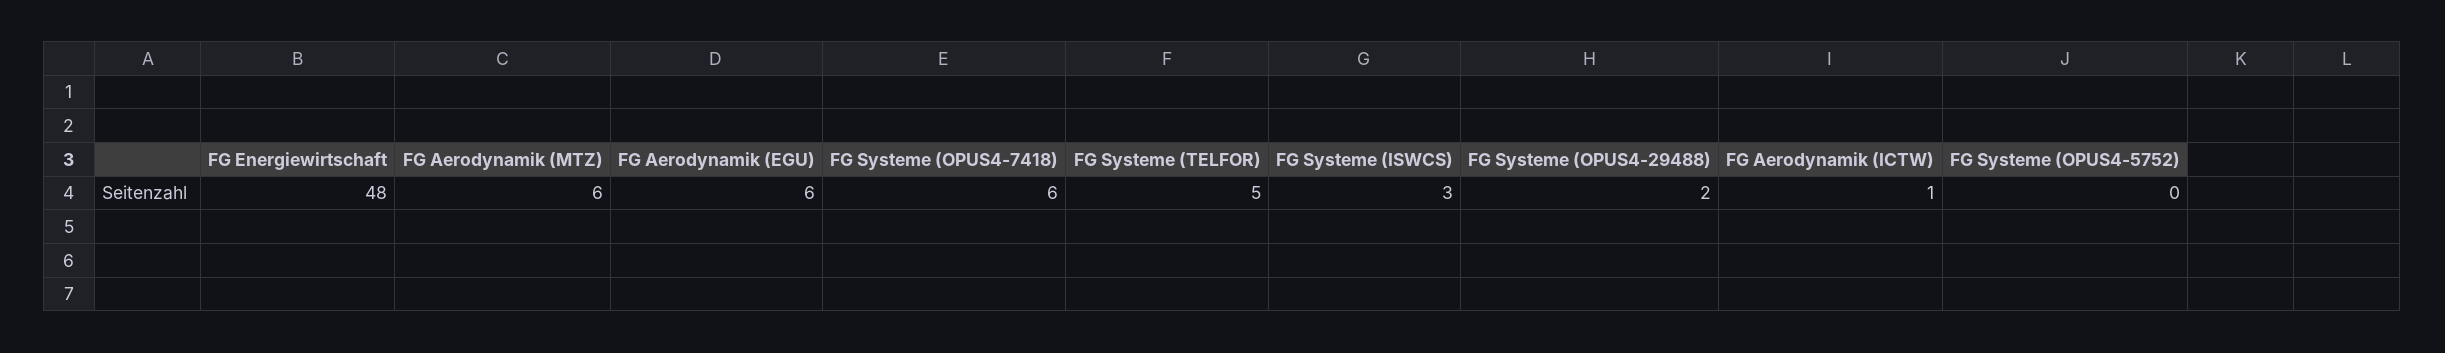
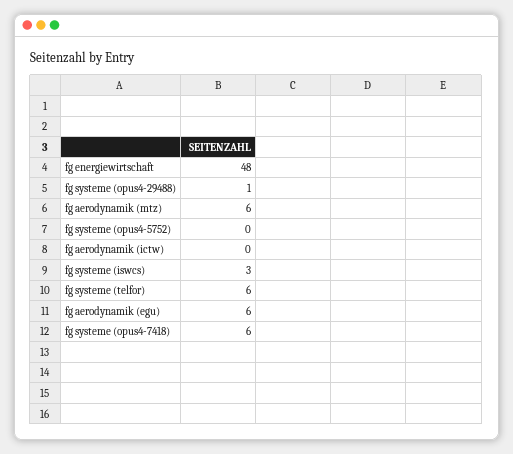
  {
    "FG Energiewirtschaft": 48,
    "FG Aerodynamik (MTZ)": 6,
    "FG Aerodynamik (EGU)": 6,
    "FG Systeme (OPUS4-7418)": 6,
-   "FG Systeme (TELFOR)": 5,
+   "FG Systeme (TELFOR)": 6,
    "FG Systeme (ISWCS)": 3,
-   "FG Systeme (OPUS4-29488)": 2,
+   "FG Systeme (OPUS4-29488)": 1,
-   "FG Aerodynamik (ICTW)": 1,
+   "FG Aerodynamik (ICTW)": 0,
    "FG Systeme (OPUS4-5752)": 0
  }

